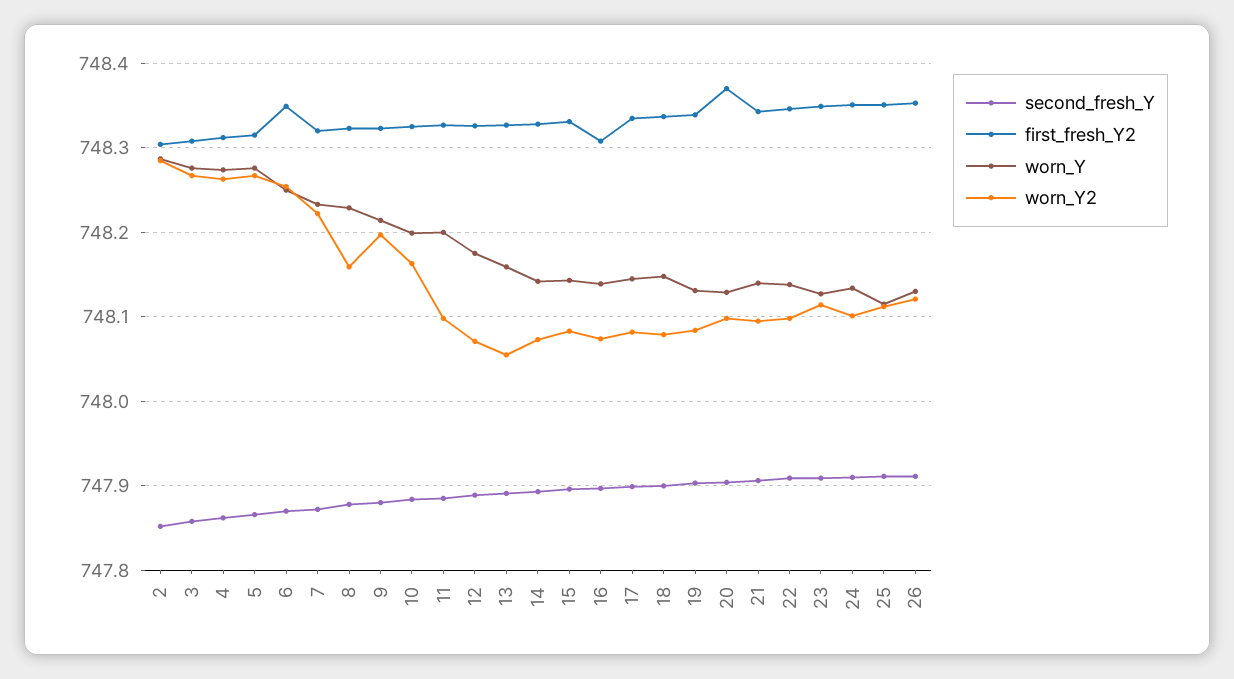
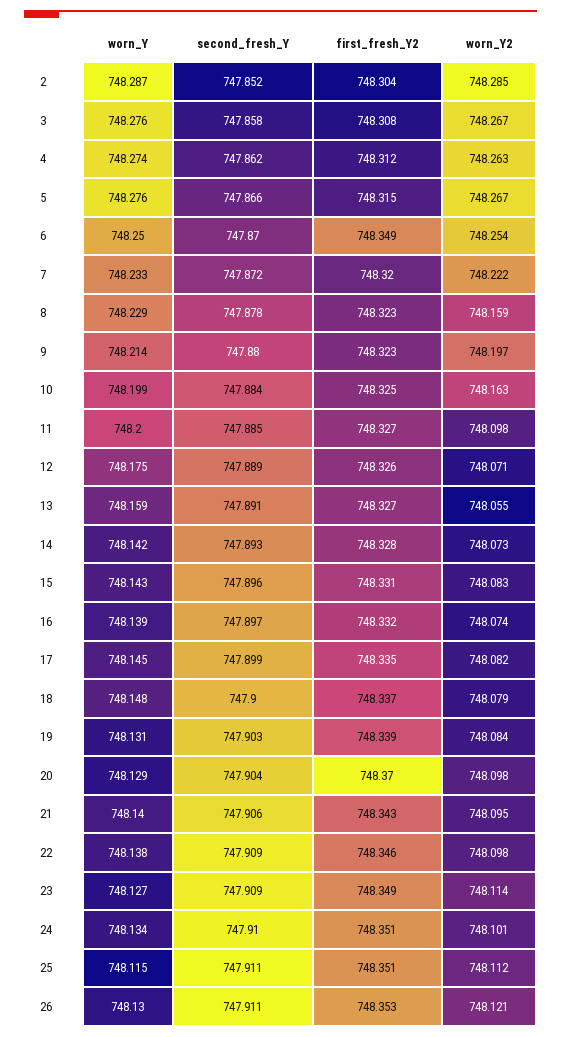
  {
    "second_fresh_Y": {
      "2": 747.852,
      "3": 747.858,
      "4": 747.862,
      "5": 747.866,
      "6": 747.87,
      "7": 747.872,
      "8": 747.878,
      "9": 747.88,
      "10": 747.884,
      "11": 747.885,
      "12": 747.889,
      "13": 747.891,
      "14": 747.893,
      "15": 747.896,
      "16": 747.897,
      "17": 747.899,
      "18": 747.9,
      "19": 747.903,
      "20": 747.904,
      "21": 747.906,
      "22": 747.909,
      "23": 747.909,
      "24": 747.91,
      "25": 747.911,
      "26": 747.911
    },
    "first_fresh_Y2": {
      "2": 748.304,
      "3": 748.308,
      "4": 748.312,
      "5": 748.315,
      "6": 748.349,
      "7": 748.32,
      "8": 748.323,
      "9": 748.323,
      "10": 748.325,
      "11": 748.327,
      "12": 748.326,
      "13": 748.327,
      "14": 748.328,
      "15": 748.331,
-     "16": 748.31,
+     "16": 748.332,
      "17": 748.335,
      "18": 748.337,
      "19": 748.339,
      "20": 748.37,
      "21": 748.343,
      "22": 748.346,
      "23": 748.349,
      "24": 748.351,
      "25": 748.351,
      "26": 748.353
    },
    "worn_Y": {
      "2": 748.287,
      "3": 748.276,
      "4": 748.274,
      "5": 748.276,
      "6": 748.25,
      "7": 748.233,
      "8": 748.229,
      "9": 748.214,
      "10": 748.199,
      "11": 748.2,
      "12": 748.175,
      "13": 748.159,
      "14": 748.142,
      "15": 748.143,
      "16": 748.139,
      "17": 748.145,
      "18": 748.148,
      "19": 748.131,
      "20": 748.129,
      "21": 748.14,
      "22": 748.138,
      "23": 748.127,
      "24": 748.134,
      "25": 748.115,
      "26": 748.13
    },
    "worn_Y2": {
      "2": 748.285,
      "3": 748.267,
      "4": 748.263,
      "5": 748.267,
      "6": 748.254,
      "7": 748.222,
      "8": 748.159,
      "9": 748.197,
      "10": 748.163,
      "11": 748.098,
      "12": 748.071,
      "13": 748.055,
      "14": 748.073,
      "15": 748.083,
      "16": 748.074,
      "17": 748.082,
      "18": 748.079,
      "19": 748.084,
      "20": 748.098,
      "21": 748.095,
      "22": 748.098,
      "23": 748.114,
      "24": 748.101,
      "25": 748.112,
      "26": 748.121
    }
  }

